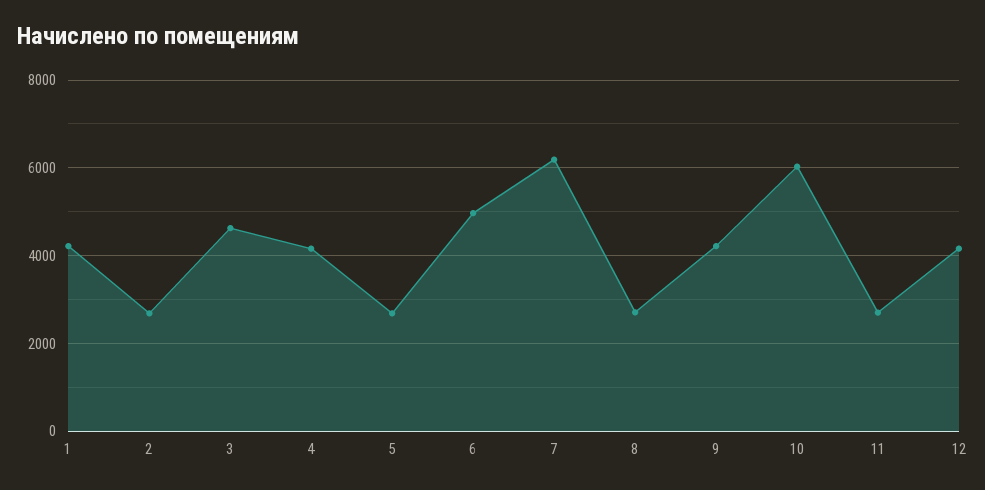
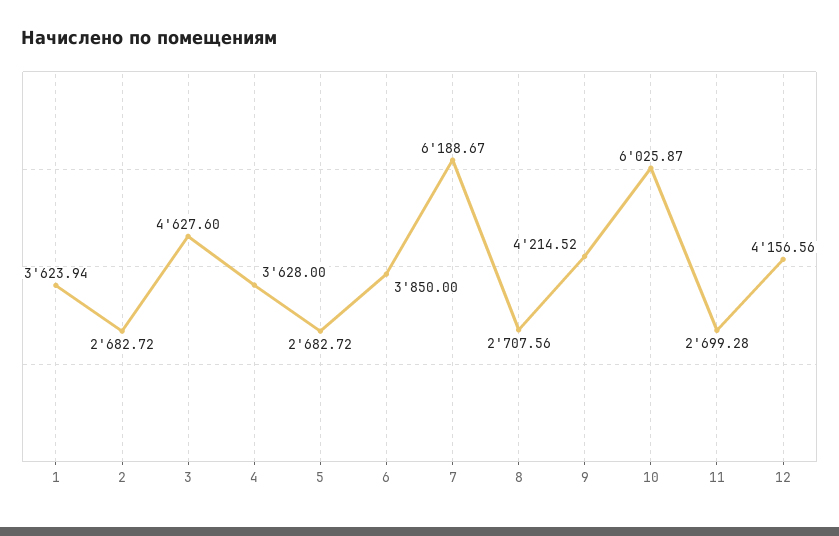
  {
-   "1": 4200,
+   "1": 3623.94,
    "2": 2682.72,
    "3": 4627.6,
-   "4": 4200,
+   "4": 3628,
    "5": 2682.72,
-   "6": 5000,
+   "6": 3850,
    "7": 6188.67,
    "8": 2707.56,
    "9": 4214.52,
    "10": 6025.87,
    "11": 2699.28,
    "12": 4156.56
  }

